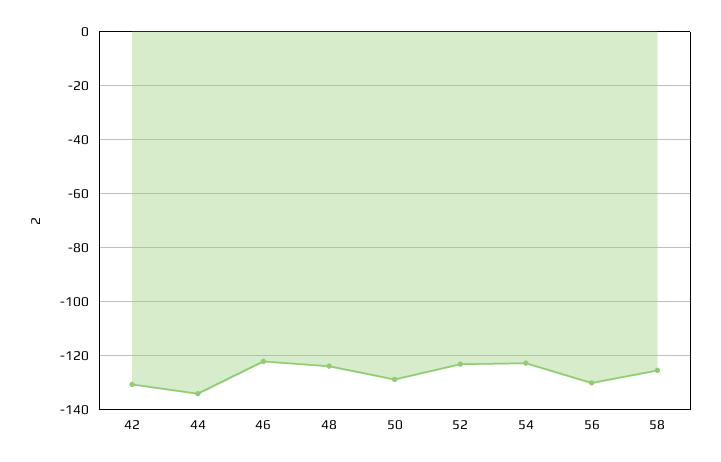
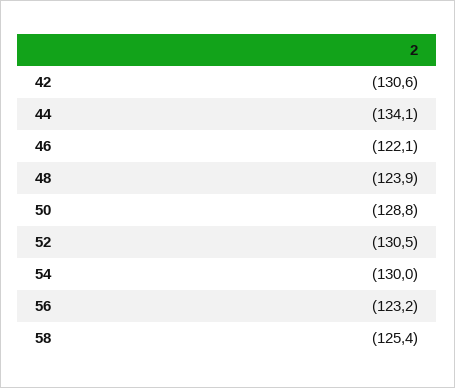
  {
    "42": -130.6,
    "44": -134.1,
    "46": -122.1,
    "48": -123.9,
    "50": -128.8,
-   "52": -122.5,
+   "52": -130.5,
-   "54": -122.5,
+   "54": -130,
-   "56": -130,
+   "56": -123.2,
    "58": -125.4
  }

